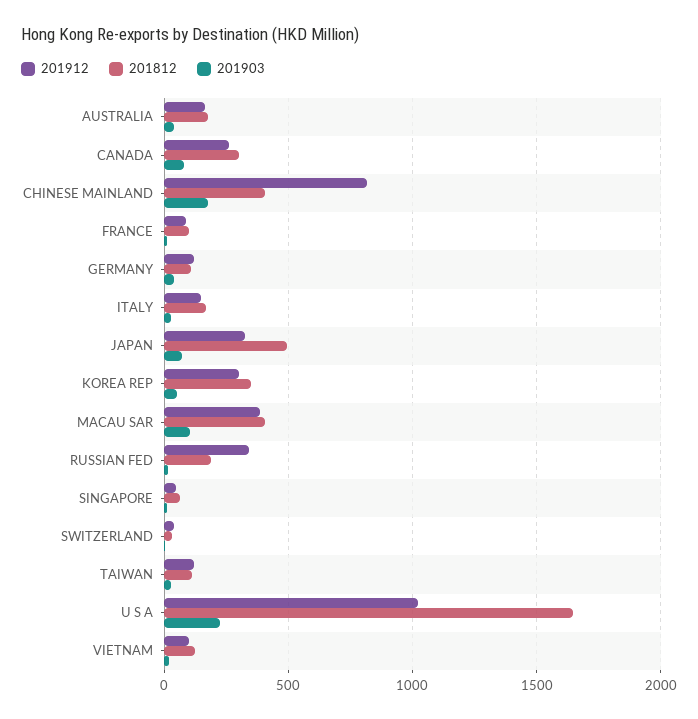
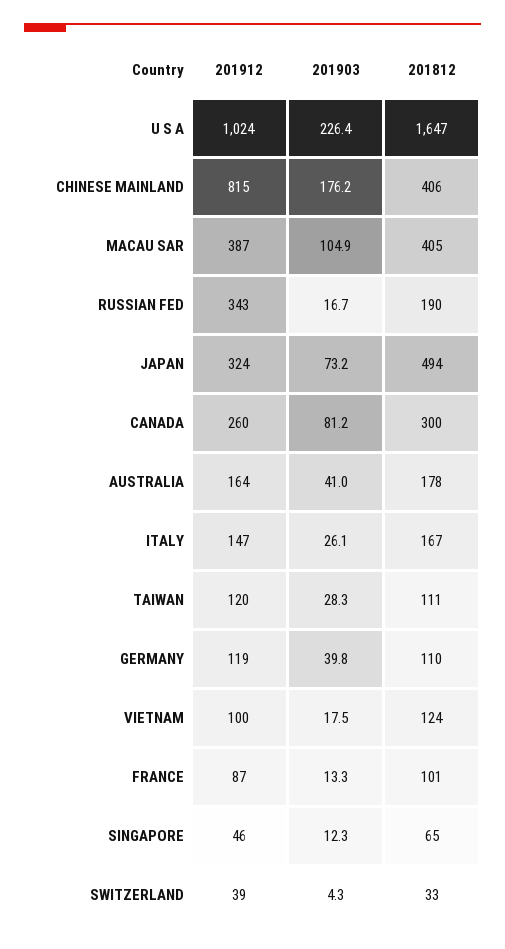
  {
    "201912": {
      "AUSTRALIA": 164,
      "CANADA": 260,
      "CHINESE MAINLAND": 815,
      "FRANCE": 87,
      "GERMANY": 119,
      "ITALY": 147,
      "JAPAN": 324,
-     "KOREA REP": 300,
      "MACAU SAR": 387,
      "RUSSIAN FED": 343,
      "SINGAPORE": 46,
      "SWITZERLAND": 39,
      "TAIWAN": 120,
      "U S A": 1024,
      "VIETNAM": 100
    },
    "201812": {
      "AUSTRALIA": 178,
      "CANADA": 300,
      "CHINESE MAINLAND": 406,
      "FRANCE": 101,
      "GERMANY": 110,
      "ITALY": 167,
      "JAPAN": 494,
-     "KOREA REP": 350,
      "MACAU SAR": 405,
      "RUSSIAN FED": 190,
      "SINGAPORE": 65,
      "SWITZERLAND": 33,
      "TAIWAN": 111,
      "U S A": 1647,
      "VIETNAM": 124
    },
    "201903": {
      "AUSTRALIA": 41,
      "CANADA": 81.2,
      "CHINESE MAINLAND": 176.2,
      "FRANCE": 13.3,
      "GERMANY": 39.8,
      "ITALY": 26.1,
      "JAPAN": 73.2,
-     "KOREA REP": 50,
      "MACAU SAR": 104.9,
      "RUSSIAN FED": 16.7,
      "SINGAPORE": 12.3,
      "SWITZERLAND": 4.3,
      "TAIWAN": 28.3,
      "U S A": 226.4,
      "VIETNAM": 17.5
    }
  }

